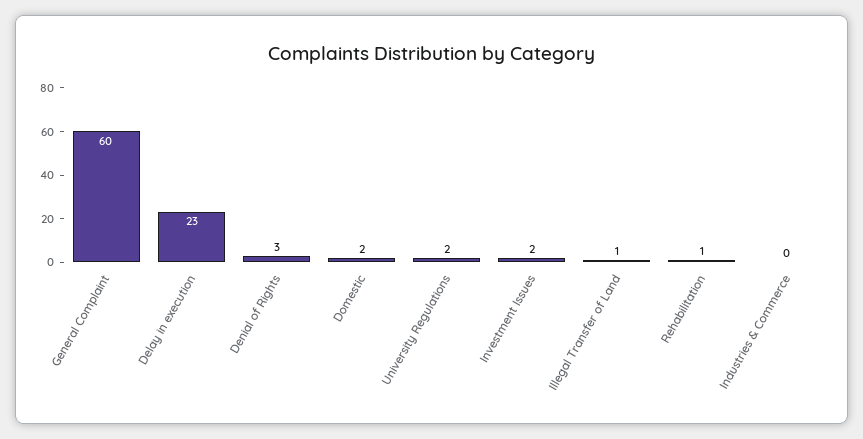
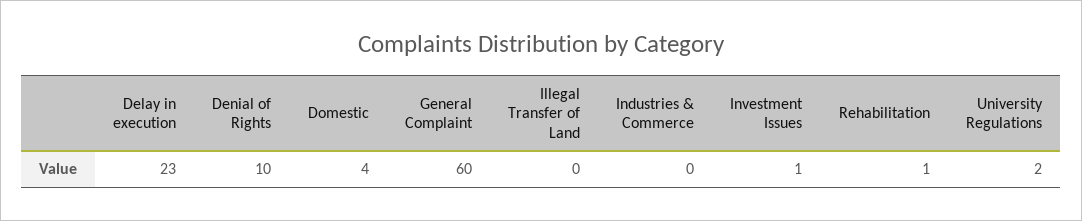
  {
    "General Complaint": 60,
    "Delay in execution": 23,
-   "Denial of Rights": 3,
+   "Denial of Rights": 10,
-   "Domestic": 2,
+   "Domestic": 4,
    "University Regulations": 2,
-   "Investment Issues": 2,
+   "Investment Issues": 1,
-   "Illegal Transfer of Land": 1,
+   "Illegal Transfer of Land": 0,
    "Rehabilitation": 1,
    "Industries & Commerce": 0
  }

